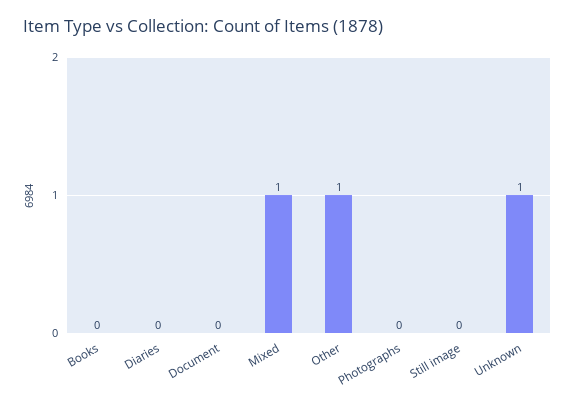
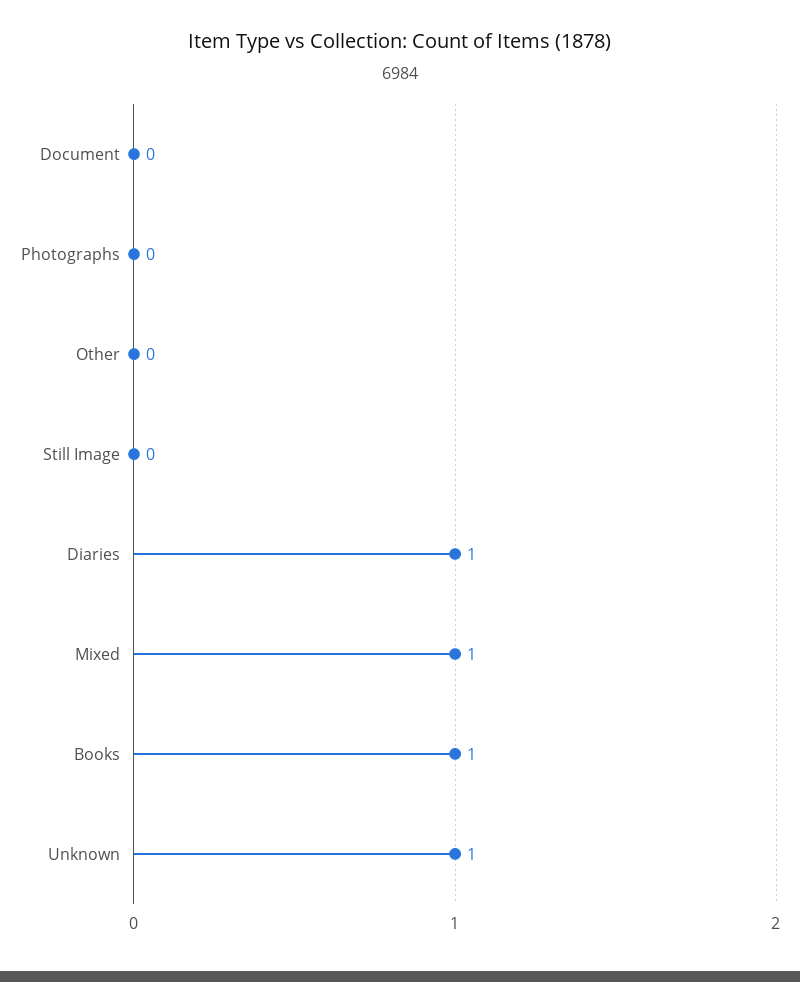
  {
-   "Books": 0,
+   "Books": 1,
-   "Diaries": 0,
+   "Diaries": 1,
    "Document": 0,
    "Mixed": 1,
-   "Other": 1,
+   "Other": 0,
    "Photographs": 0,
    "Still image": 0,
    "Unknown": 1
  }

